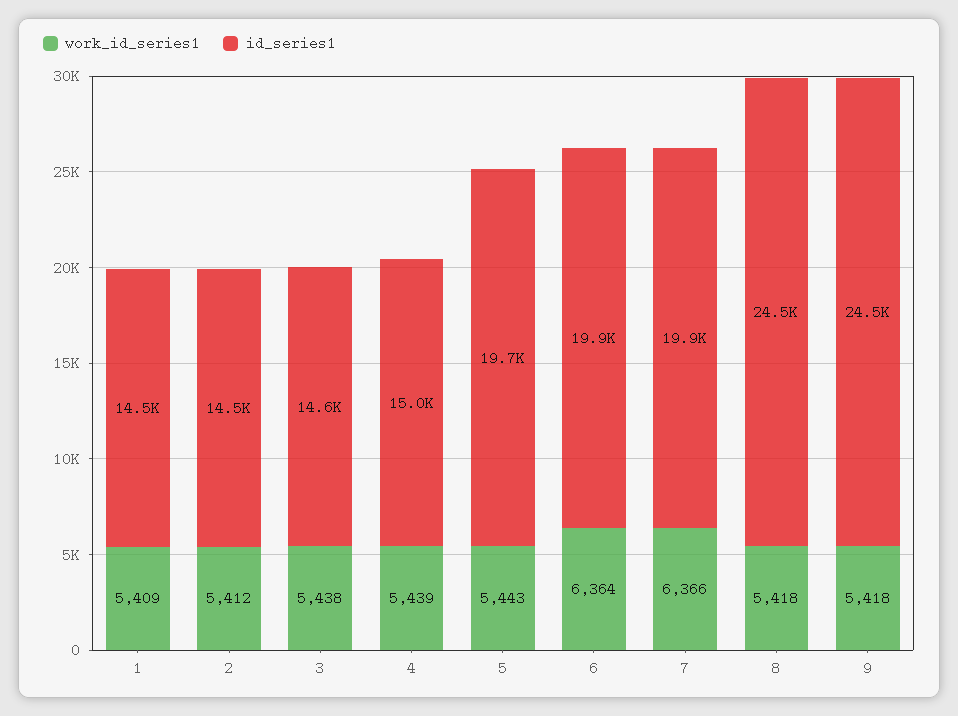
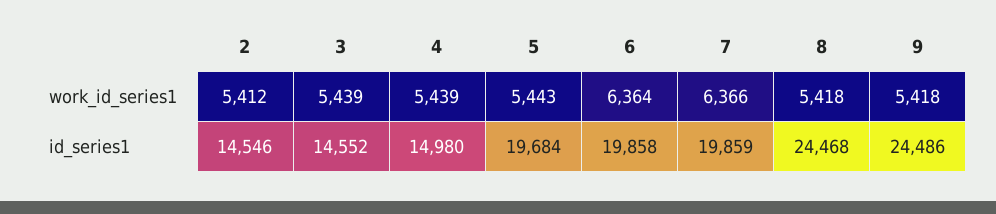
  {
    "work_id_series1": {
-     "1": 5409,
      "2": 5412,
-     "3": 5438,
+     "3": 5439,
      "4": 5439,
      "5": 5443,
      "6": 6364,
      "7": 6366,
      "8": 5418,
      "9": 5418
    },
    "id_series1": {
-     "1": 14500,
      "2": 14546,
      "3": 14552,
      "4": 14980,
      "5": 19684,
      "6": 19858,
      "7": 19859,
      "8": 24468,
      "9": 24486
    }
  }

